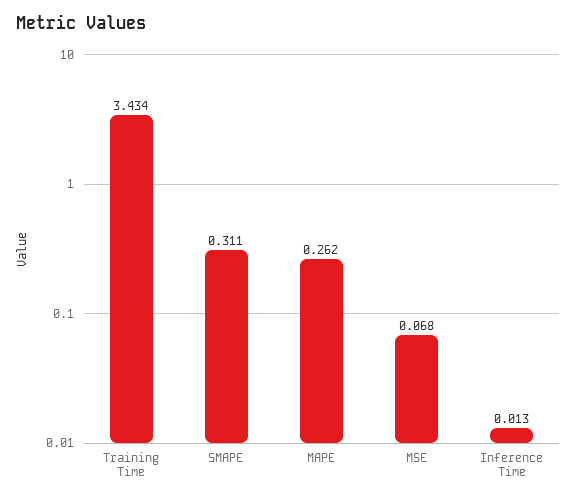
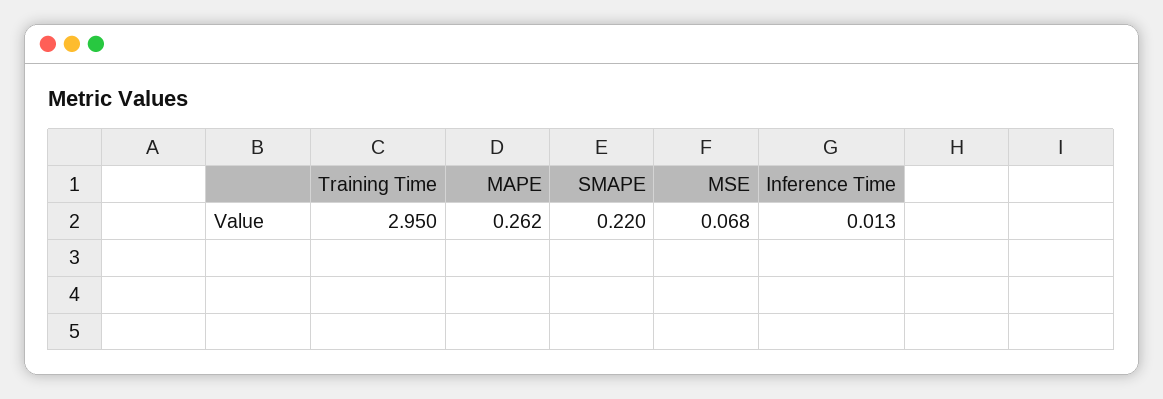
  {
-   "Training Time": 3.434,
+   "Training Time": 2.95,
-   "SMAPE": 0.311,
+   "SMAPE": 0.22,
    "MAPE": 0.262,
    "MSE": 0.068,
    "Inference Time": 0.013
  }

